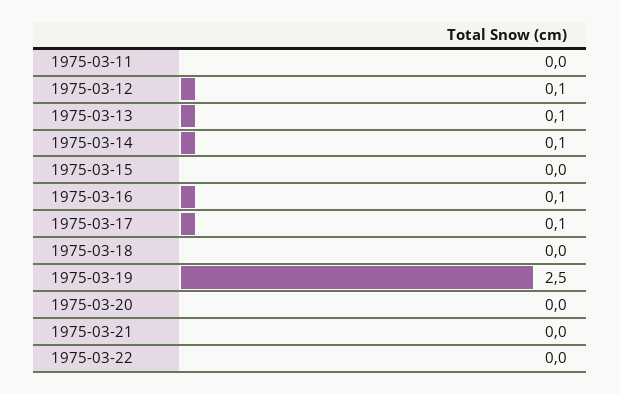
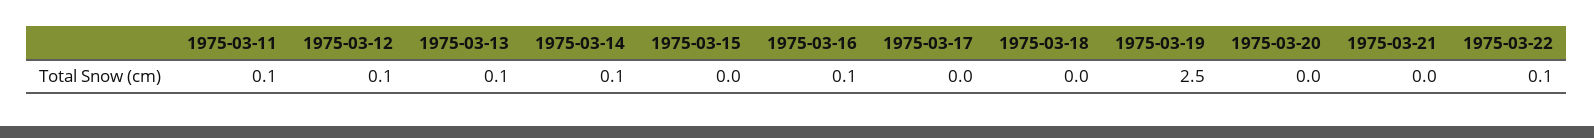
  {
-   "1975-03-11": 0,
+   "1975-03-11": 0.1,
    "1975-03-12": 0.1,
    "1975-03-13": 0.1,
    "1975-03-14": 0.1,
    "1975-03-15": 0,
    "1975-03-16": 0.1,
-   "1975-03-17": 0.1,
+   "1975-03-17": 0,
    "1975-03-18": 0,
    "1975-03-19": 2.5,
    "1975-03-20": 0,
    "1975-03-21": 0,
-   "1975-03-22": 0
+   "1975-03-22": 0.1
  }

